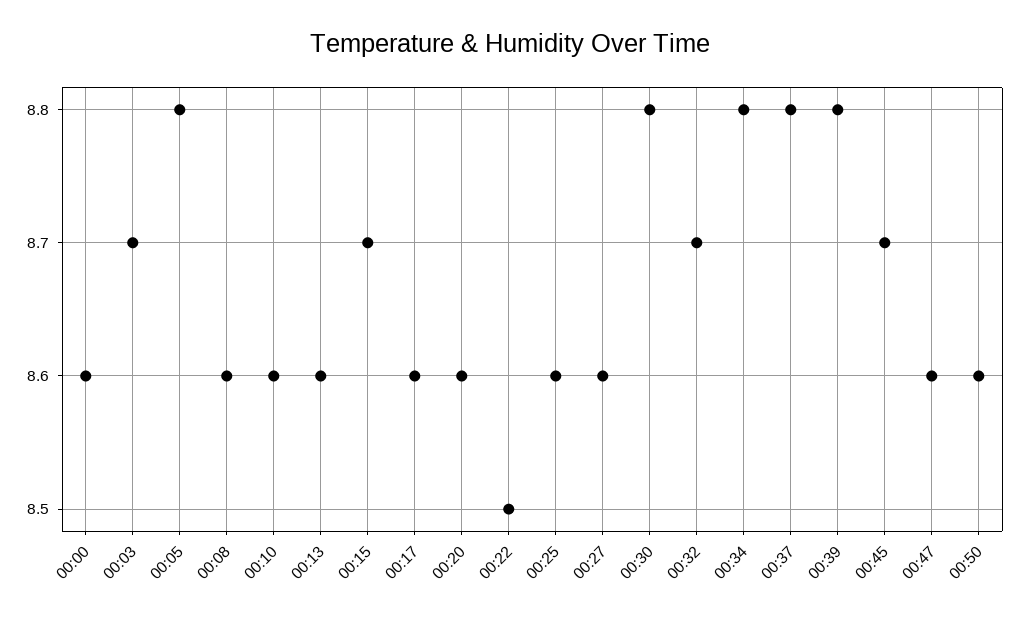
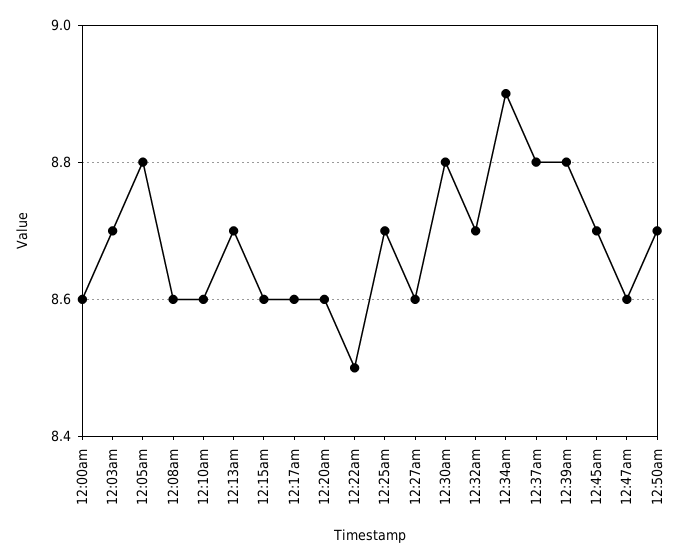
  {
    "00:00": 8.6,
    "00:03": 8.7,
    "00:05": 8.8,
    "00:08": 8.6,
    "00:10": 8.6,
-   "00:13": 8.6,
+   "00:13": 8.7,
-   "00:15": 8.7,
+   "00:15": 8.6,
    "00:17": 8.6,
    "00:20": 8.6,
    "00:22": 8.5,
-   "00:25": 8.6,
+   "00:25": 8.7,
    "00:27": 8.6,
    "00:30": 8.8,
    "00:32": 8.7,
-   "00:34": 8.8,
+   "00:34": 8.9,
    "00:37": 8.8,
    "00:39": 8.8,
    "00:45": 8.7,
    "00:47": 8.6,
-   "00:50": 8.6
+   "00:50": 8.7
  }

